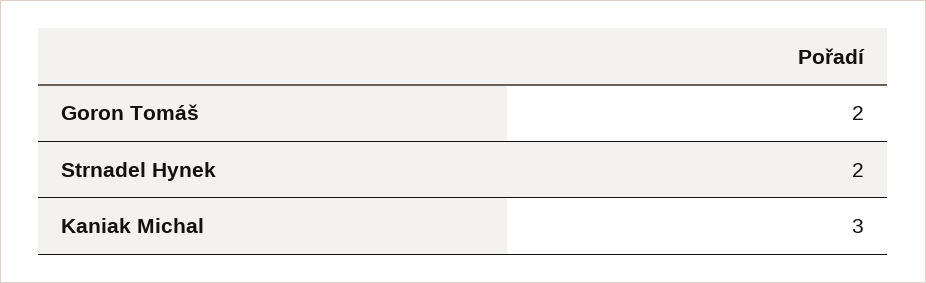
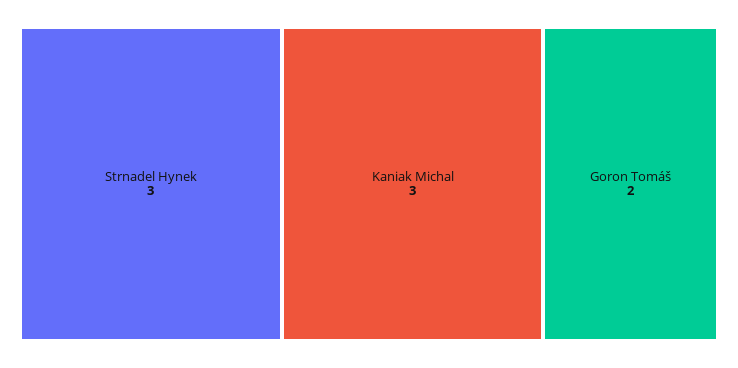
  {
    "Goron Tomáš": 2,
-   "Strnadel Hynek": 2,
+   "Strnadel Hynek": 3,
    "Kaniak Michal": 3
  }

